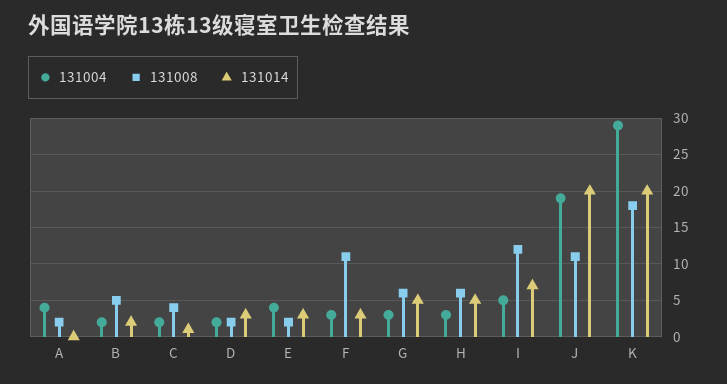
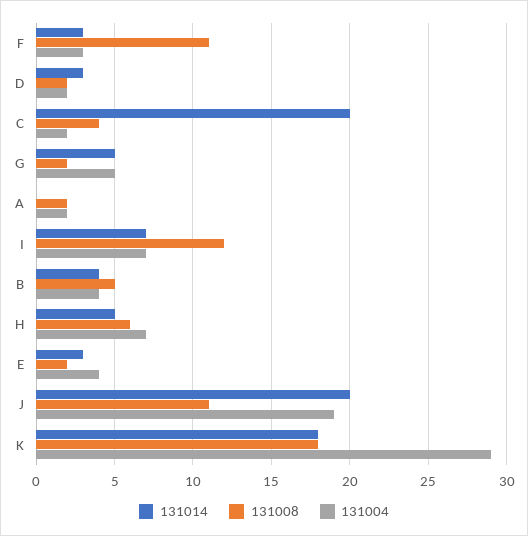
  {
    "131004": {
-     "A": 4,
+     "A": 2,
-     "B": 2,
+     "B": 4,
      "C": 2,
      "D": 2,
      "E": 4,
      "F": 3,
-     "G": 3,
+     "G": 5,
-     "H": 3,
+     "H": 7,
-     "I": 5,
+     "I": 7,
      "J": 19,
      "K": 29
    },
    "131008": {
      "A": 2,
      "B": 5,
      "C": 4,
      "D": 2,
      "E": 2,
      "F": 11,
-     "G": 6,
+     "G": 2,
      "H": 6,
      "I": 12,
      "J": 11,
      "K": 18
    },
    "131014": {
      "A": 0,
-     "B": 2,
+     "B": 4,
-     "C": 1,
+     "C": 20,
      "D": 3,
      "E": 3,
      "F": 3,
      "G": 5,
      "H": 5,
      "I": 7,
      "J": 20,
-     "K": 20
+     "K": 18
    }
  }

